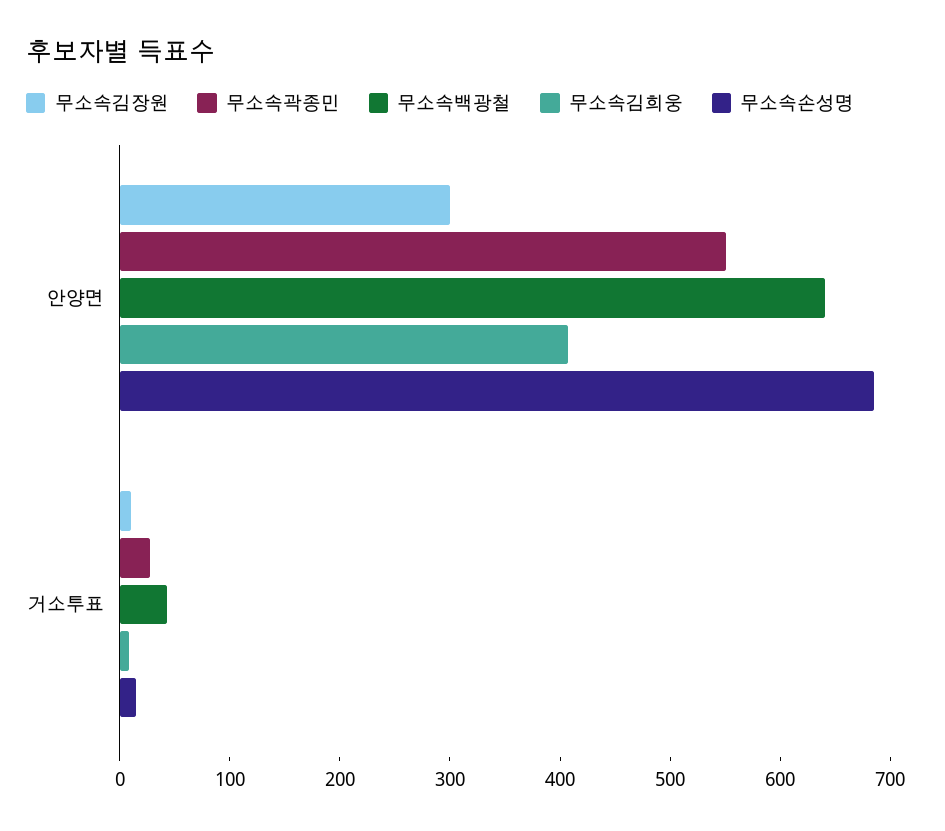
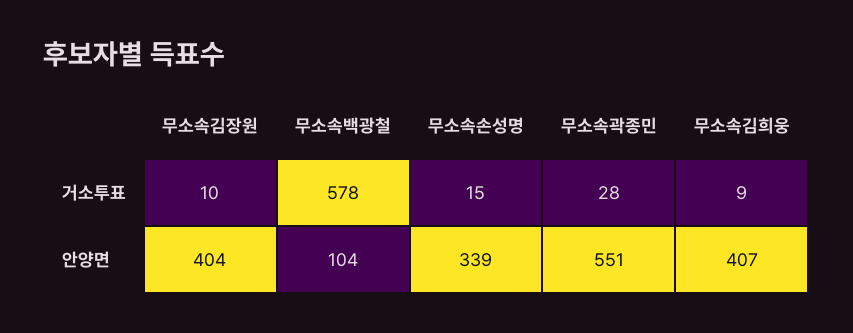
  {
    "무소속김장원": {
-     "안양면": 300,
+     "안양면": 404,
      "거소투표": 10
    },
    "무소속곽종민": {
      "안양면": 551,
      "거소투표": 28
    },
    "무소속백광철": {
-     "안양면": 640,
+     "안양면": 104,
-     "거소투표": 40
+     "거소투표": 578
    },
    "무소속김희웅": {
      "안양면": 407,
      "거소투표": 9
    },
    "무소속손성명": {
-     "안양면": 680,
+     "안양면": 339,
      "거소투표": 15
    }
  }

